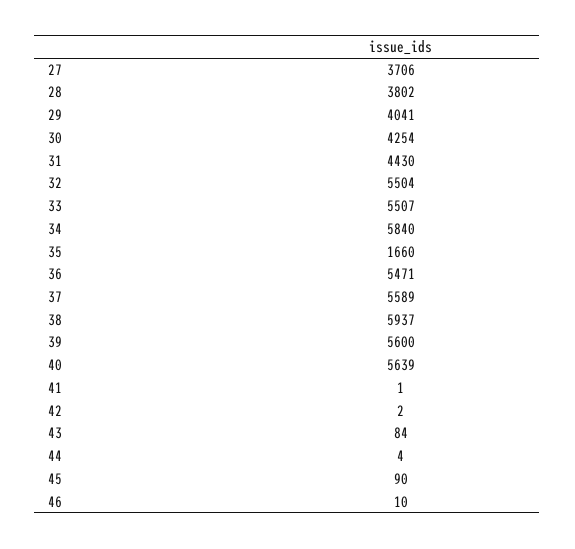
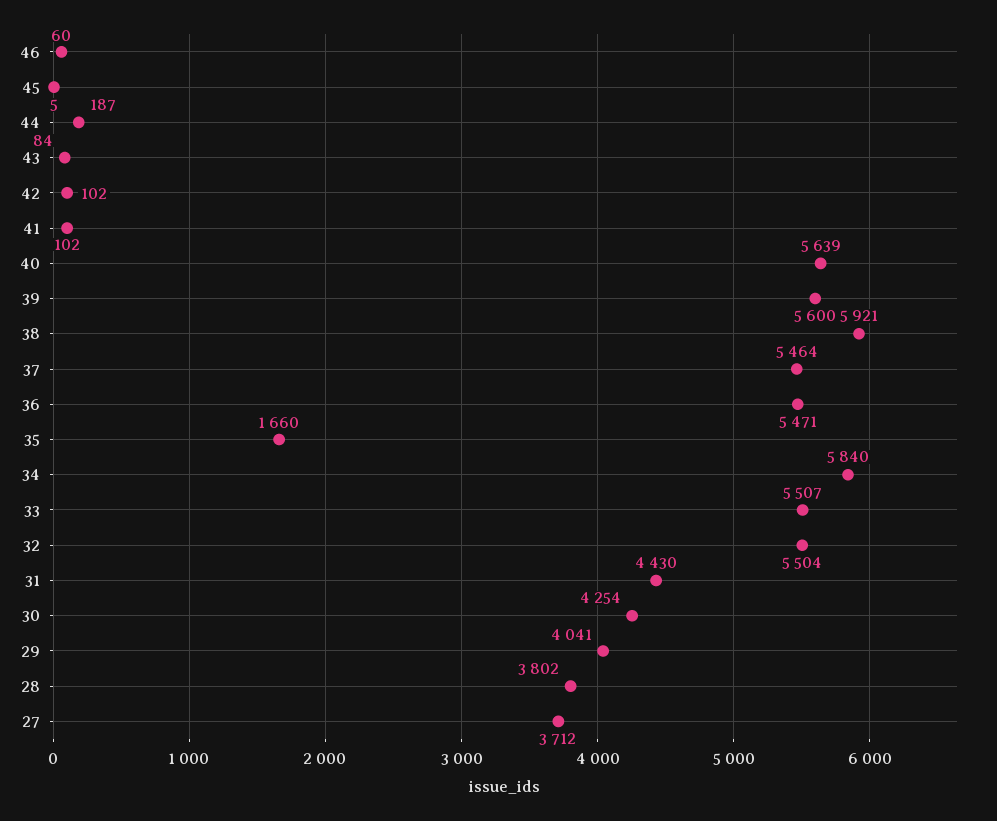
  {
-   "27": 3706,
+   "27": 3712,
    "28": 3802,
    "29": 4041,
    "30": 4254,
    "31": 4430,
    "32": 5504,
    "33": 5507,
    "34": 5840,
    "35": 1660,
    "36": 5471,
-   "37": 5589,
+   "37": 5464,
-   "38": 5937,
+   "38": 5921,
    "39": 5600,
    "40": 5639,
-   "41": 1,
+   "41": 102,
-   "42": 2,
+   "42": 102,
    "43": 84,
-   "44": 4,
+   "44": 187,
-   "45": 90,
+   "45": 5,
-   "46": 10
+   "46": 60
  }

